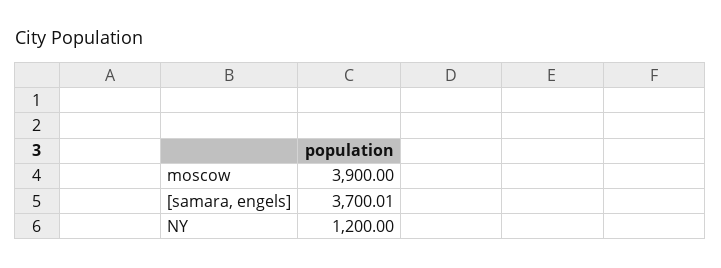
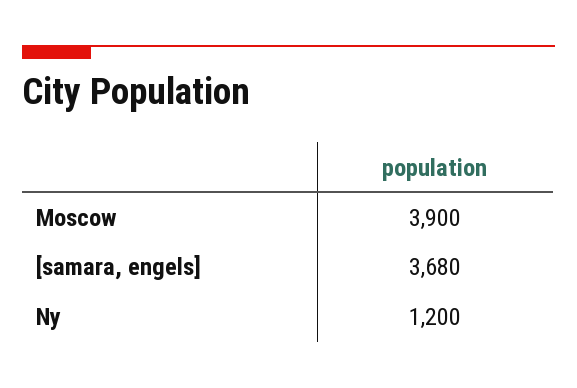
  {
    "moscow": 3900,
-   "[samara, engels]": 3700.01,
+   "[samara, engels]": 3680,
    "NY": 1200
  }

